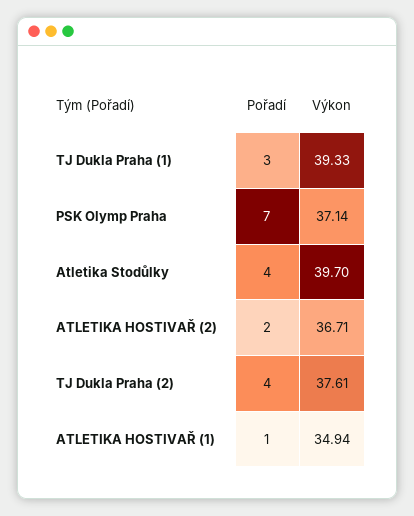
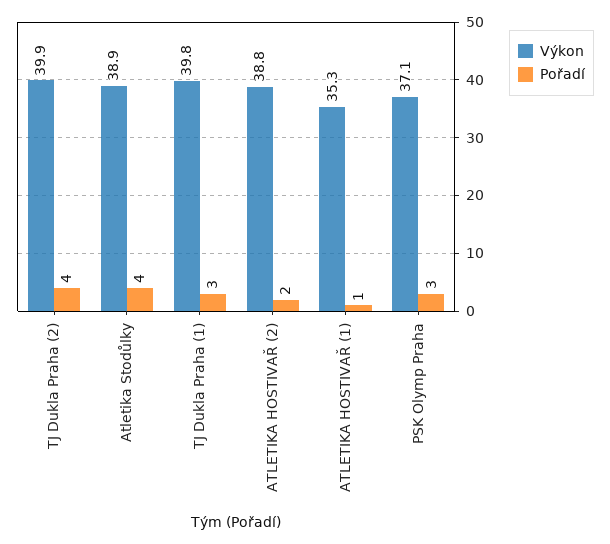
  {
    "Pořadí": {
      "TJ Dukla Praha (1)": 3,
-     "PSK Olymp Praha": 7,
+     "PSK Olymp Praha": 3,
      "Atletika Stodůlky": 4,
      "ATLETIKA HOSTIVAŘ (2)": 2,
      "TJ Dukla Praha (2)": 4,
      "ATLETIKA HOSTIVAŘ (1)": 1
    },
    "Výkon": {
-     "TJ Dukla Praha (1)": 39.33,
+     "TJ Dukla Praha (1)": 39.8,
      "PSK Olymp Praha": 37.14,
-     "Atletika Stodůlky": 39.7,
+     "Atletika Stodůlky": 38.9,
-     "ATLETIKA HOSTIVAŘ (2)": 36.71,
+     "ATLETIKA HOSTIVAŘ (2)": 38.8,
-     "TJ Dukla Praha (2)": 37.61,
+     "TJ Dukla Praha (2)": 39.9,
-     "ATLETIKA HOSTIVAŘ (1)": 34.94
+     "ATLETIKA HOSTIVAŘ (1)": 35.3
    }
  }

